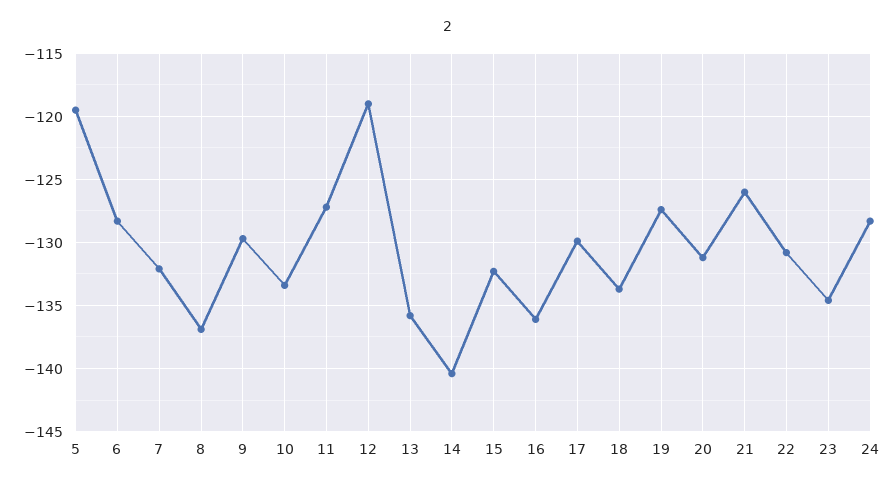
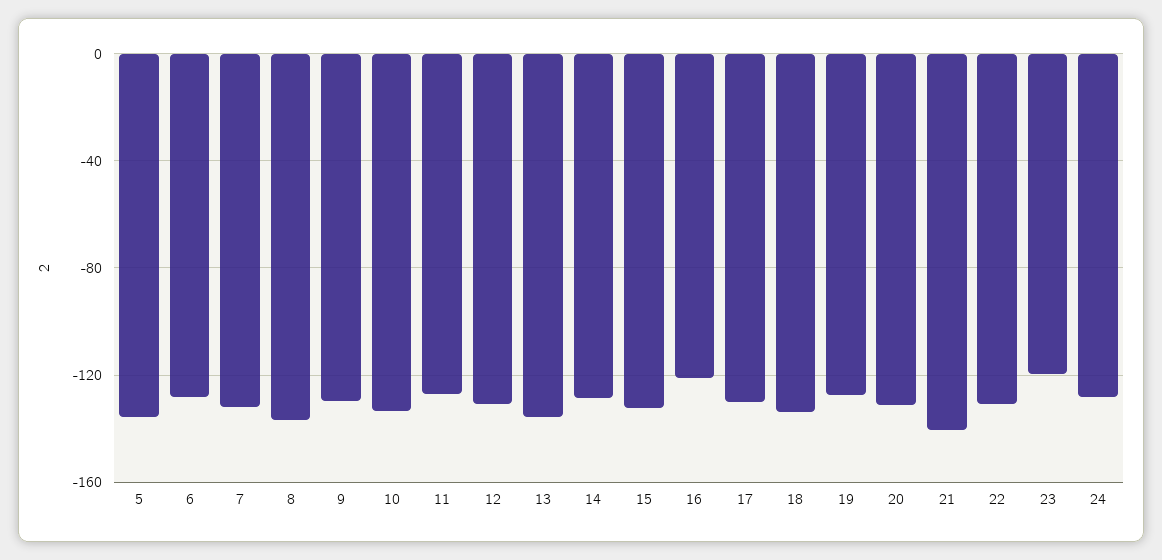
  {
-   "5": -119.5,
+   "5": -135,
    "6": -128.5,
    "7": -132,
    "8": -137,
    "9": -129.5,
    "10": -133.5,
    "11": -127,
-   "12": -119,
+   "12": -130,
    "13": -136,
-   "14": -140.5,
+   "14": -130,
    "15": -132.5,
-   "16": -136,
+   "16": -120,
    "17": -130,
    "18": -133.5,
    "19": -127.5,
    "20": -131,
-   "21": -126,
+   "21": -140,
    "22": -131,
-   "23": -134.5,
+   "23": -120,
    "24": -128.5
  }

